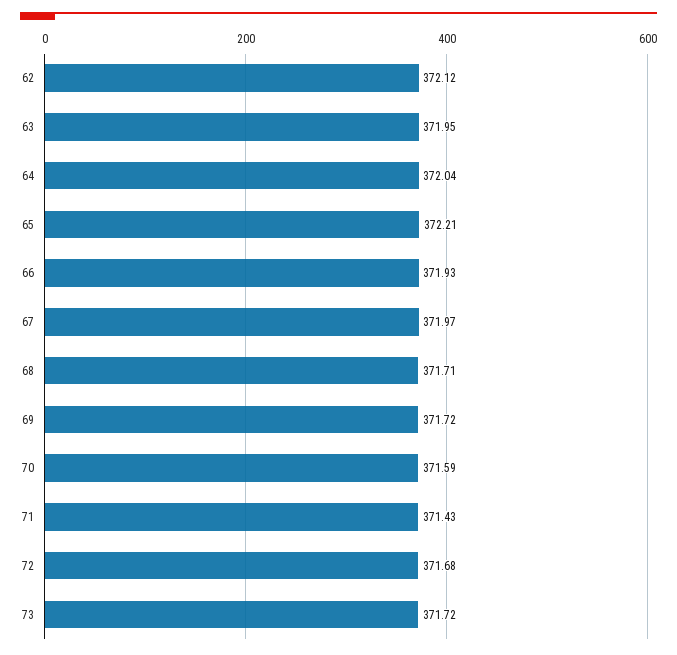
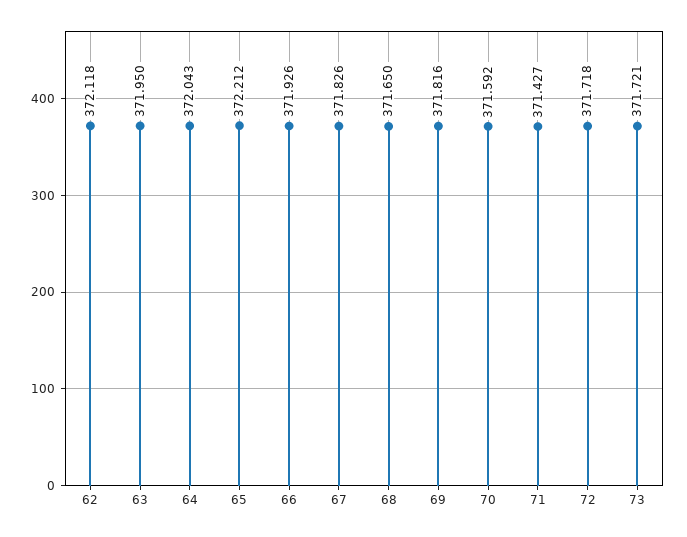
  {
    "62": 372.118,
    "63": 371.95,
    "64": 372.043,
    "65": 372.212,
    "66": 371.926,
-   "67": 371.97,
+   "67": 371.826,
-   "68": 371.71,
+   "68": 371.65,
-   "69": 371.72,
+   "69": 371.816,
    "70": 371.592,
    "71": 371.427,
-   "72": 371.68,
+   "72": 371.718,
    "73": 371.721
  }

